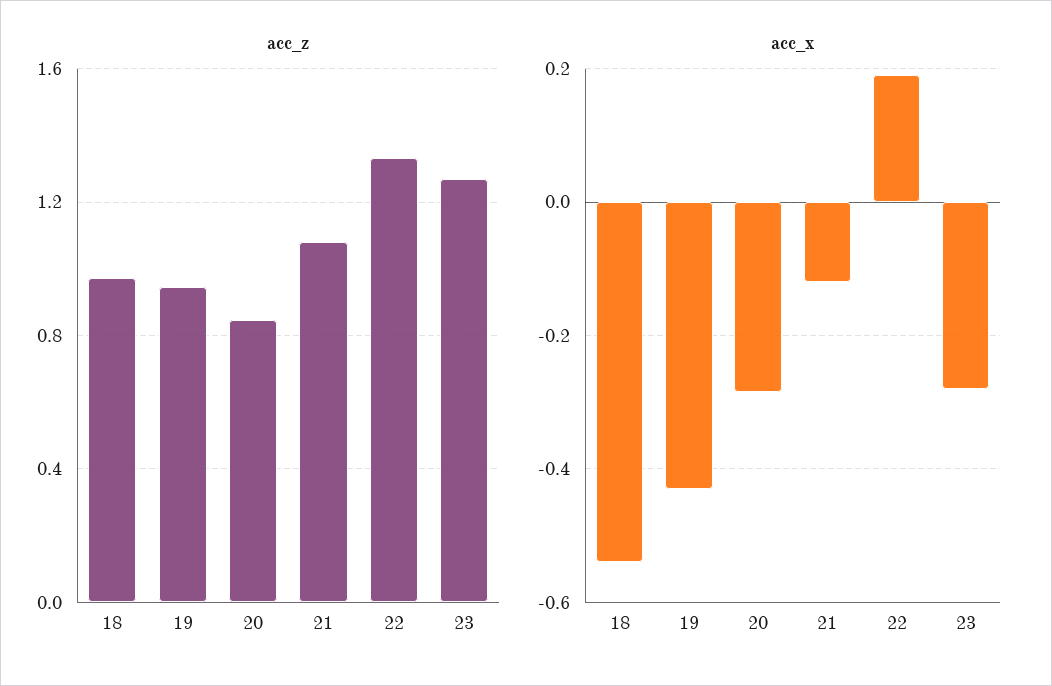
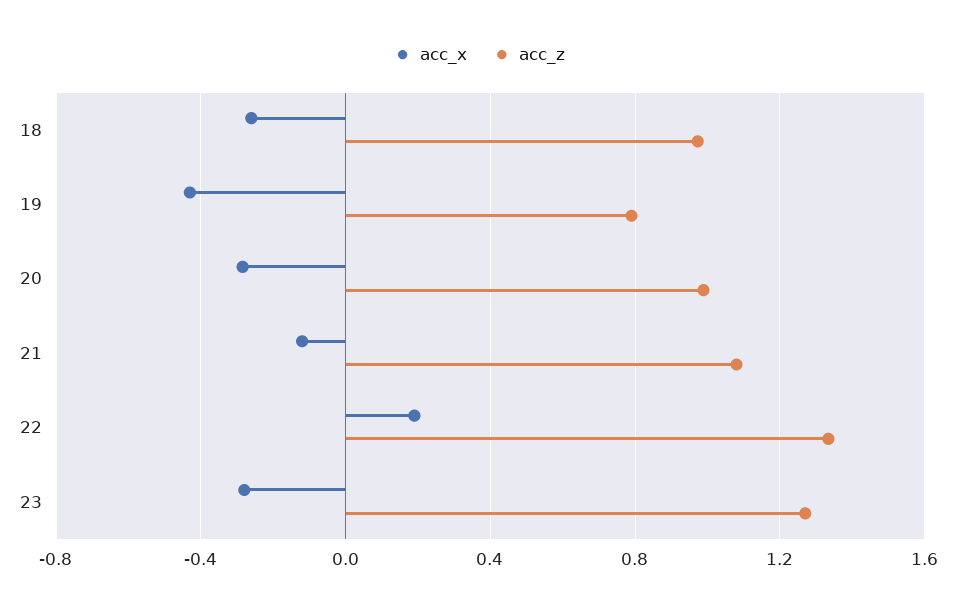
  {
    "acc_z": {
      "18": 0.95,
-     "19": 0.95,
+     "19": 0.8,
-     "20": 0.85,
+     "20": 1,
      "21": 1.1,
      "22": 1.35,
      "23": 1.25
    },
    "acc_x": {
-     "18": -0.54,
+     "18": -0.25,
      "19": -0.44,
      "20": -0.28,
      "21": -0.12,
      "22": 0.2,
      "23": -0.28
    }
  }

